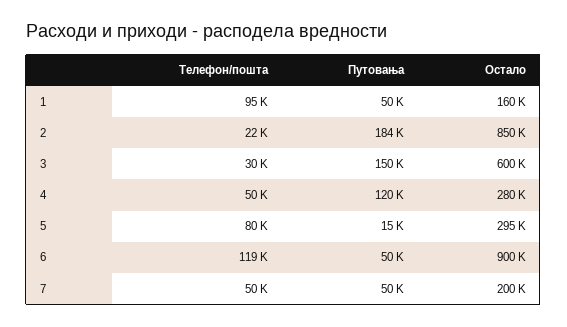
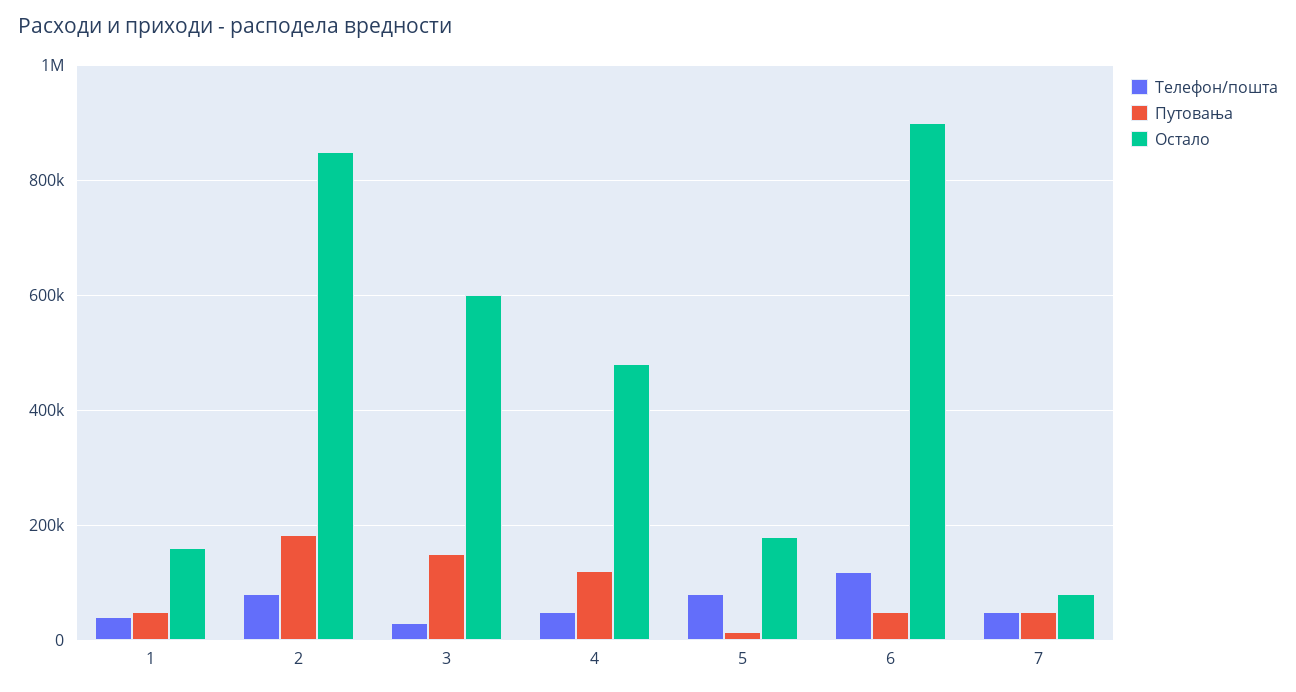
  {
    "Телефон/пошта": {
-     "1": 95000,
+     "1": 40000,
-     "2": 22000,
+     "2": 80000,
      "3": 30000,
      "4": 50000,
      "5": 80000,
      "6": 119000,
      "7": 50000
    },
    "Путовања": {
      "1": 50000,
      "2": 184000,
      "3": 150000,
      "4": 120000,
      "5": 15000,
      "6": 50000,
      "7": 50000
    },
    "Остало": {
      "1": 160000,
      "2": 850000,
      "3": 600000,
-     "4": 280000,
+     "4": 480000,
-     "5": 295000,
+     "5": 180000,
      "6": 900000,
-     "7": 200000
+     "7": 80000
    }
  }

